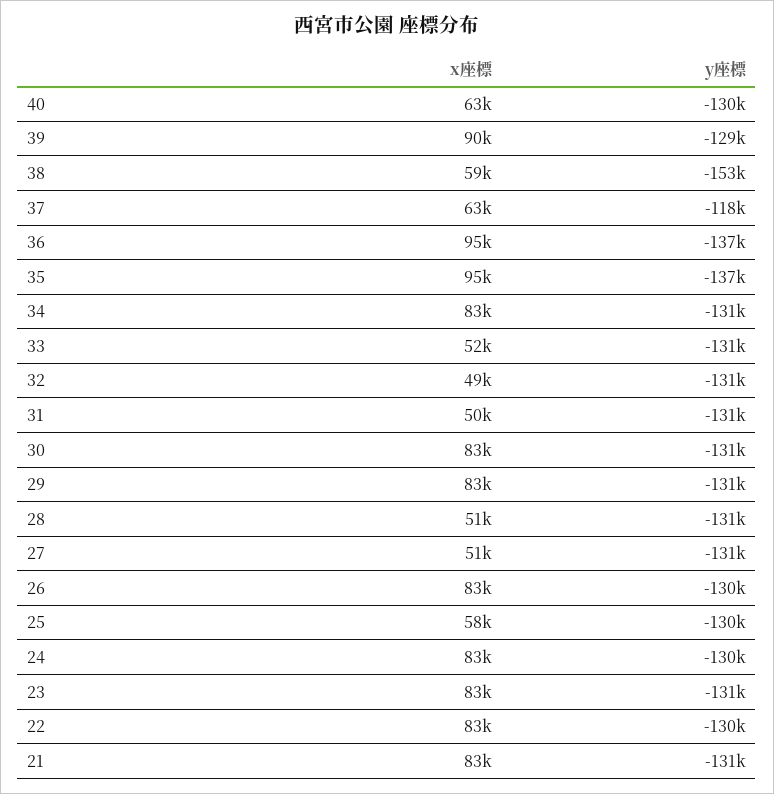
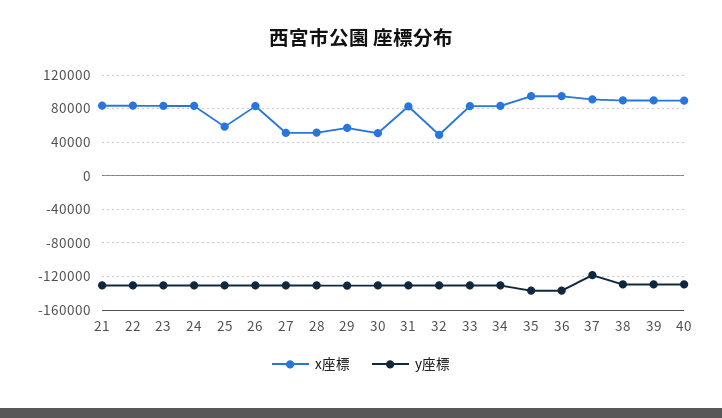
  {
    "x座標": {
-     "40": 63000,
+     "40": 90000,
      "39": 90000,
-     "38": 59000,
+     "38": 90000,
-     "37": 63000,
+     "37": 90000,
      "36": 95000,
      "35": 95000,
      "34": 83000,
-     "33": 52000,
+     "33": 80000,
      "32": 49000,
-     "31": 50000,
+     "31": 80000,
-     "30": 83000,
+     "30": 50000,
-     "29": 83000,
+     "29": 60000,
      "28": 51000,
      "27": 51000,
      "26": 83000,
      "25": 58000,
      "24": 83000,
      "23": 83000,
      "22": 83000,
      "21": 83000
    },
    "y座標": {
      "40": -130000,
      "39": -129000,
-     "38": -153000,
+     "38": -130000,
      "37": -118000,
      "36": -137000,
      "35": -137000,
      "34": -131000,
      "33": -131000,
      "32": -131000,
      "31": -131000,
      "30": -131000,
      "29": -131000,
      "28": -131000,
      "27": -131000,
      "26": -130000,
      "25": -130000,
      "24": -130000,
      "23": -131000,
      "22": -130000,
      "21": -131000
    }
  }

